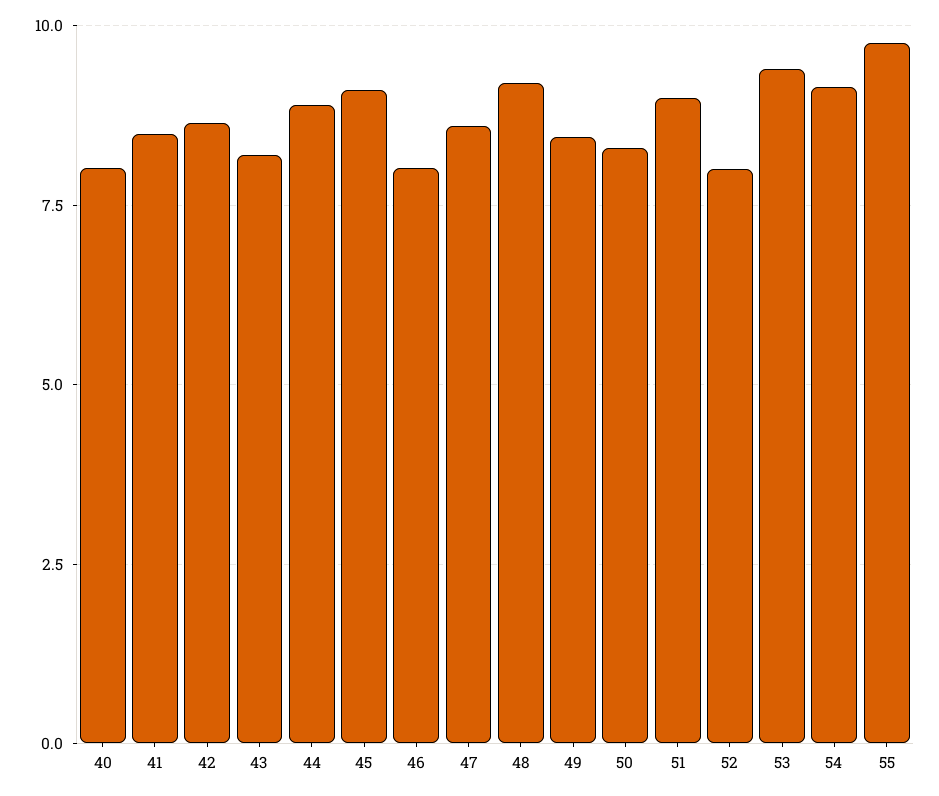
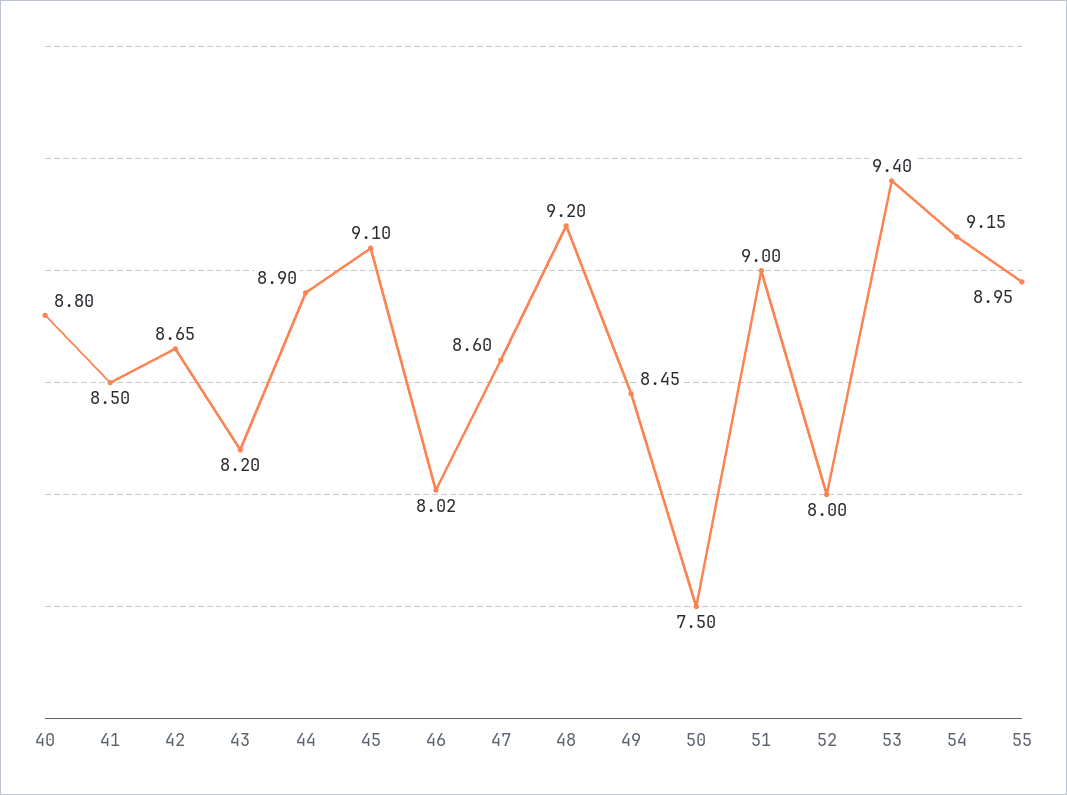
  {
-   "40": 8,
+   "40": 8.8,
    "41": 8.5,
    "42": 8.65,
    "43": 8.2,
    "44": 8.9,
    "45": 9.1,
    "46": 8.02,
    "47": 8.6,
    "48": 9.2,
    "49": 8.45,
-   "50": 8.25,
+   "50": 7.5,
    "51": 9,
    "52": 8,
    "53": 9.4,
    "54": 9.15,
-   "55": 9.75
+   "55": 8.95
  }

